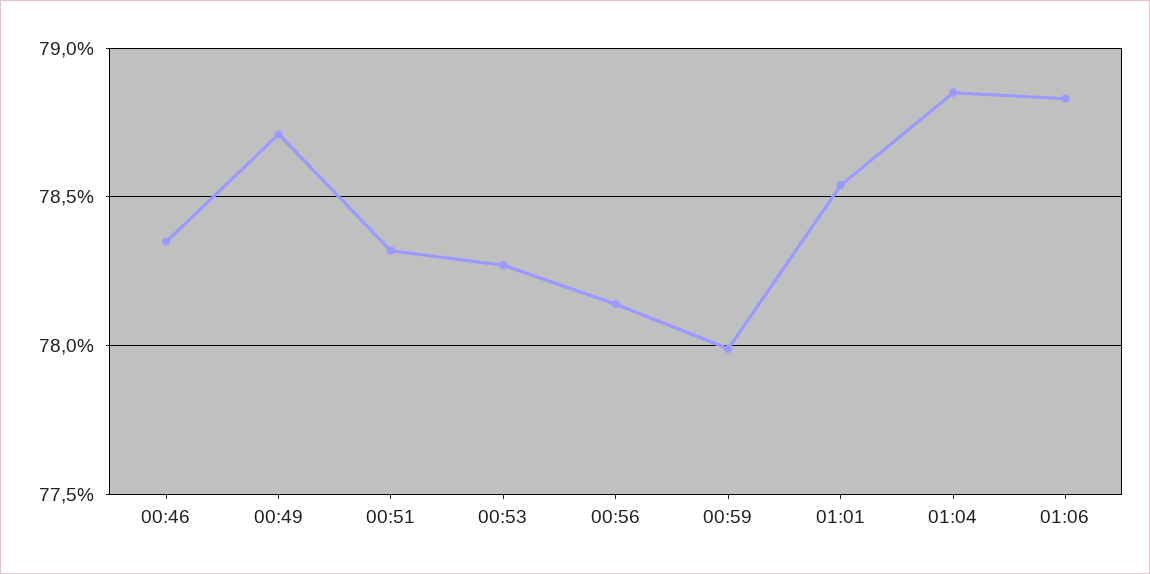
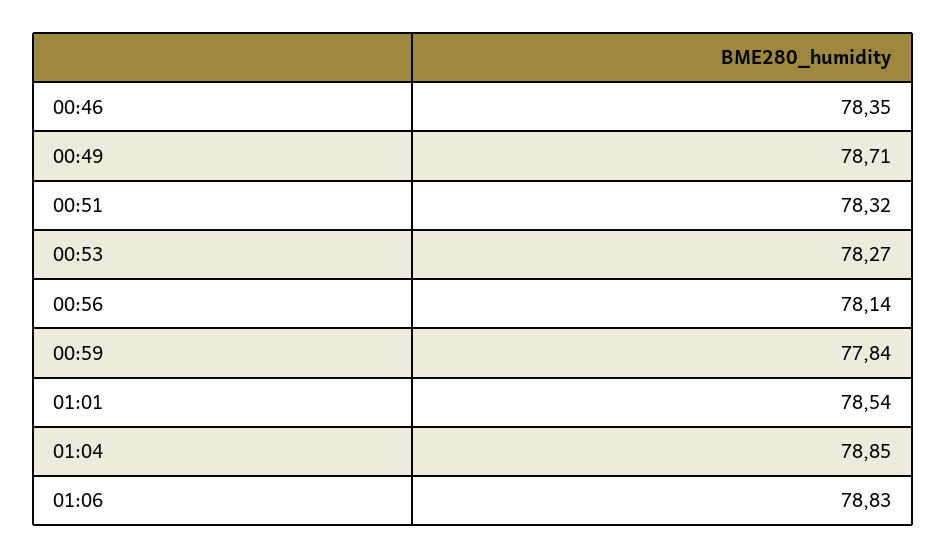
  {
    "00:46": 78.35,
    "00:49": 78.71,
    "00:51": 78.32,
    "00:53": 78.27,
    "00:56": 78.14,
-   "00:59": 78,
+   "00:59": 77.84,
    "01:01": 78.54,
    "01:04": 78.85,
    "01:06": 78.83
  }

